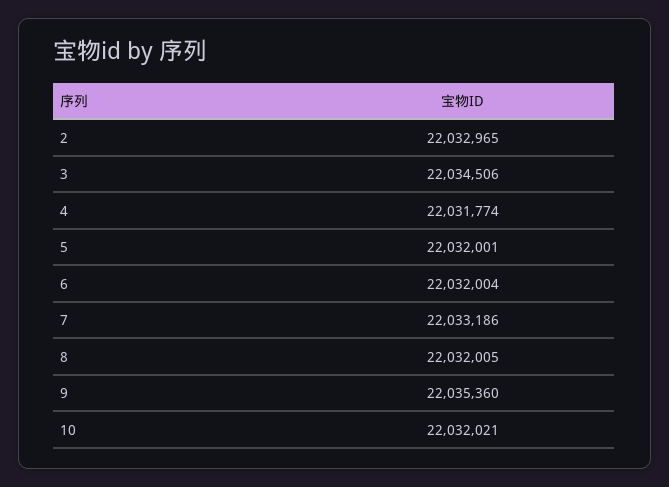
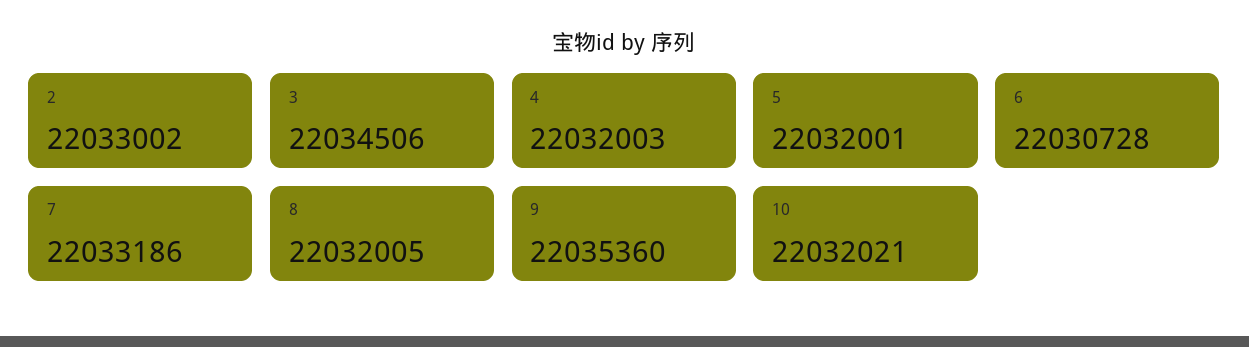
  {
-   "2": 22032965,
+   "2": 22033002,
    "3": 22034506,
-   "4": 22031774,
+   "4": 22032003,
    "5": 22032001,
-   "6": 22032004,
+   "6": 22030728,
    "7": 22033186,
    "8": 22032005,
    "9": 22035360,
    "10": 22032021
  }

